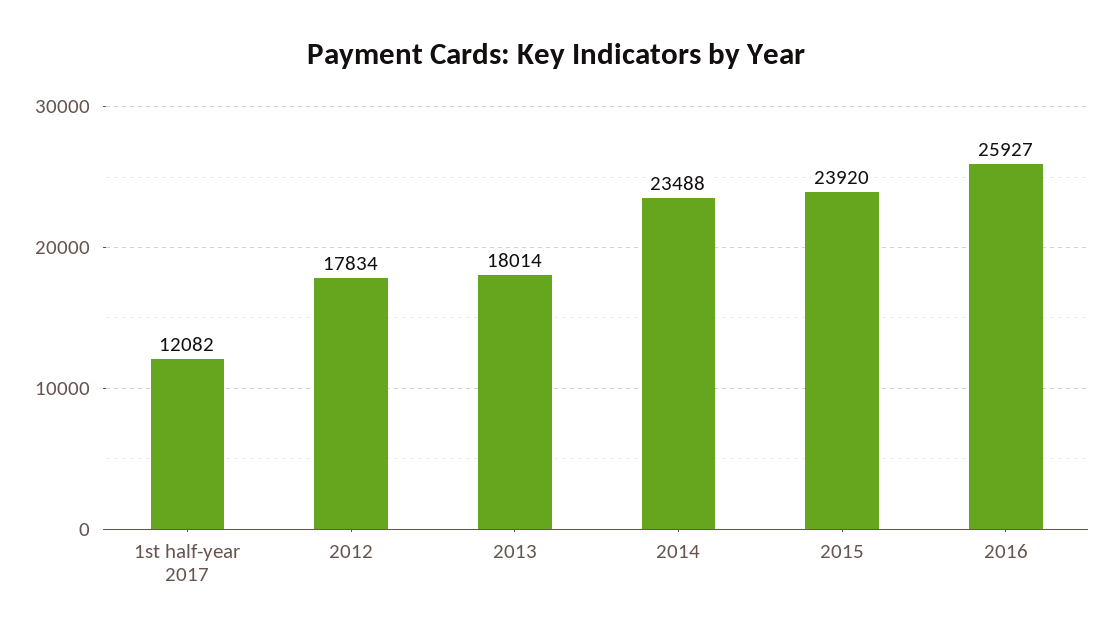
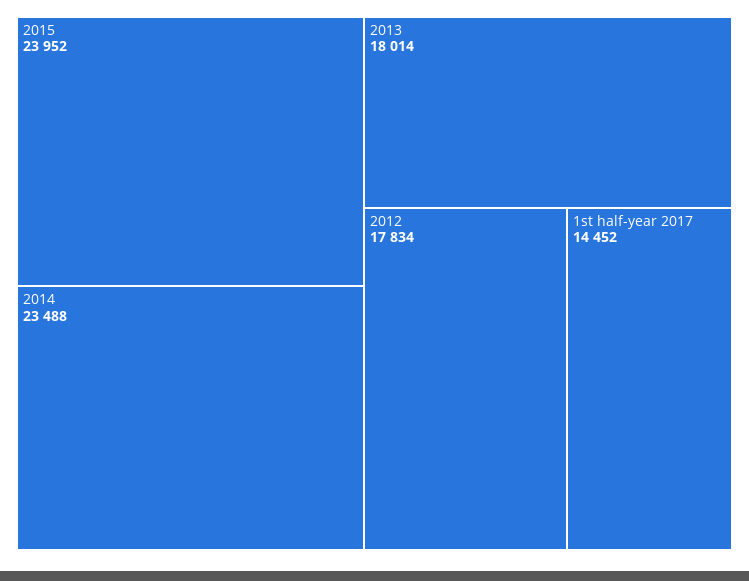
  {
-   "1st half-year 2017": 12082,
+   "1st half-year 2017": 14452,
    "2012": 17834,
    "2013": 18014,
    "2014": 23488,
-   "2015": 23920,
+   "2015": 23952
-   "2016": 25927
  }

